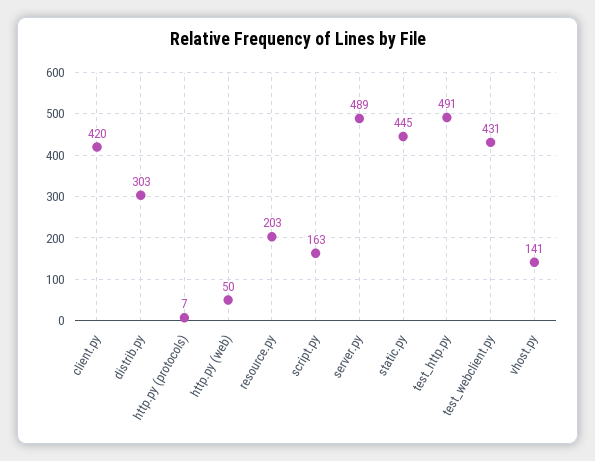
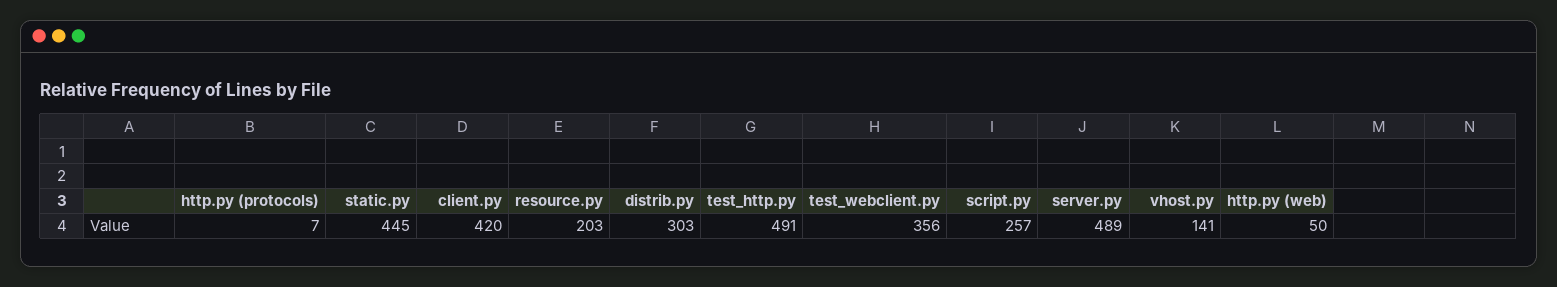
  {
    "client.py": 420,
    "distrib.py": 303,
    "http.py (protocols)": 7,
    "http.py (web)": 50,
    "resource.py": 203,
-   "script.py": 163,
+   "script.py": 257,
    "server.py": 489,
    "static.py": 445,
    "test_http.py": 491,
-   "test_webclient.py": 431,
+   "test_webclient.py": 356,
    "vhost.py": 141
  }

